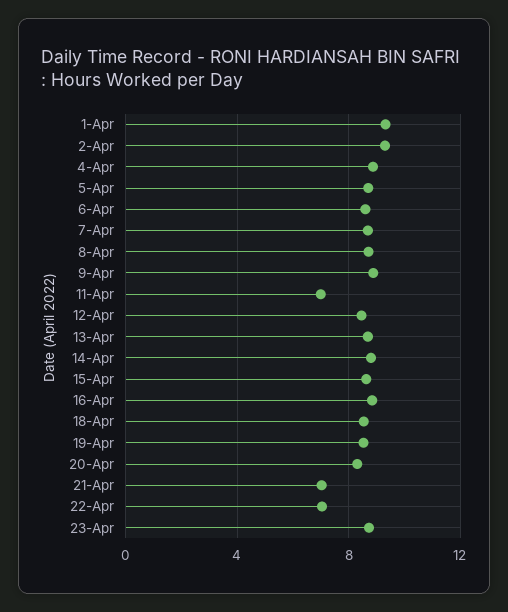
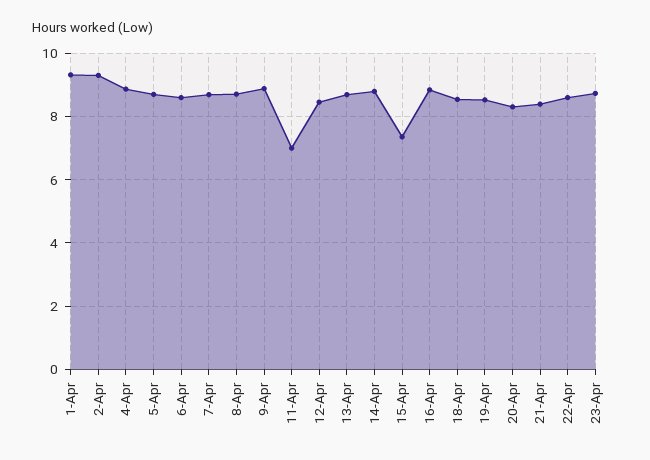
  {
    "1-Apr": 9.4,
    "2-Apr": 9.4,
    "4-Apr": 8.8,
    "5-Apr": 8.8,
    "6-Apr": 8.6,
    "7-Apr": 8.6,
    "8-Apr": 8.8,
    "9-Apr": 8.8,
    "11-Apr": 7,
    "12-Apr": 8.4,
    "13-Apr": 8.6,
    "14-Apr": 8.8,
-   "15-Apr": 8.5,
+   "15-Apr": 7.4,
    "16-Apr": 8.8,
    "18-Apr": 8.6,
    "19-Apr": 8.6,
    "20-Apr": 8.4,
-   "21-Apr": 7,
+   "21-Apr": 8.4,
-   "22-Apr": 7,
+   "22-Apr": 8.6,
    "23-Apr": 8.8
  }

